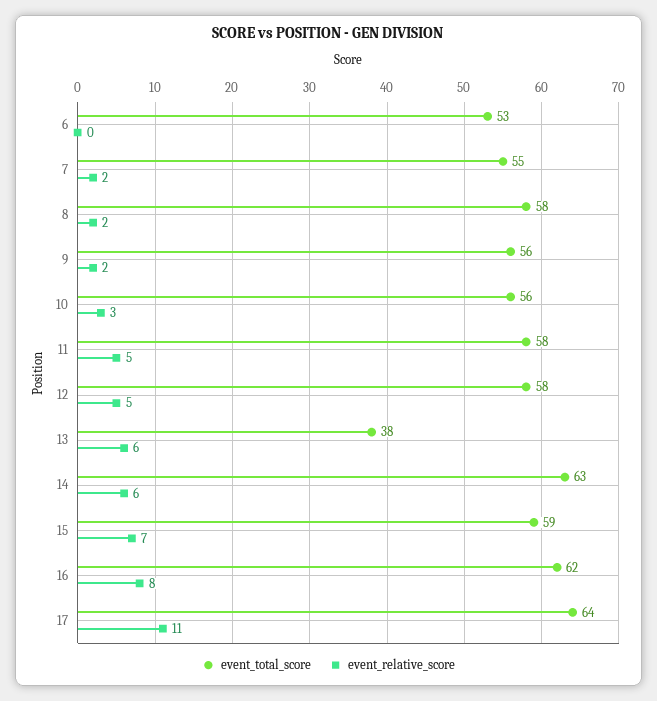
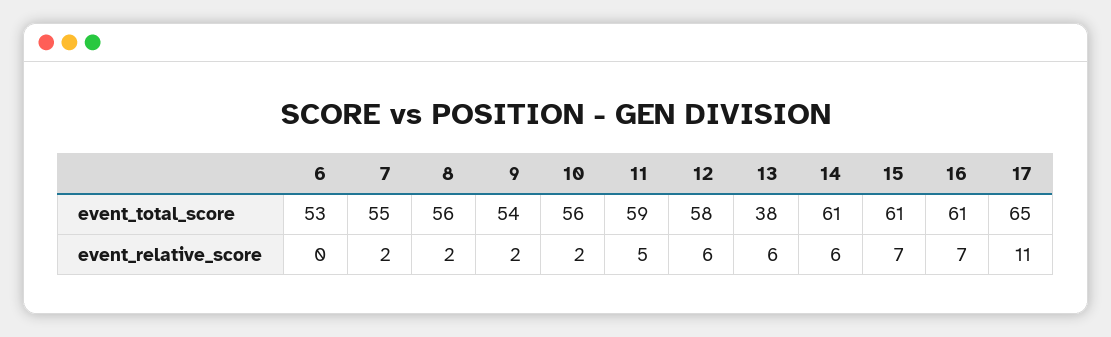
  {
    "event_total_score": {
      "6": 53,
      "7": 55,
-     "8": 58,
+     "8": 56,
-     "9": 56,
+     "9": 54,
      "10": 56,
-     "11": 58,
+     "11": 59,
      "12": 58,
      "13": 38,
-     "14": 63,
+     "14": 61,
-     "15": 59,
+     "15": 61,
-     "16": 62,
+     "16": 61,
-     "17": 64
+     "17": 65
    },
    "event_relative_score": {
      "6": 0,
      "7": 2,
      "8": 2,
      "9": 2,
-     "10": 3,
+     "10": 2,
      "11": 5,
-     "12": 5,
+     "12": 6,
      "13": 6,
      "14": 6,
      "15": 7,
-     "16": 8,
+     "16": 7,
      "17": 11
    }
  }

